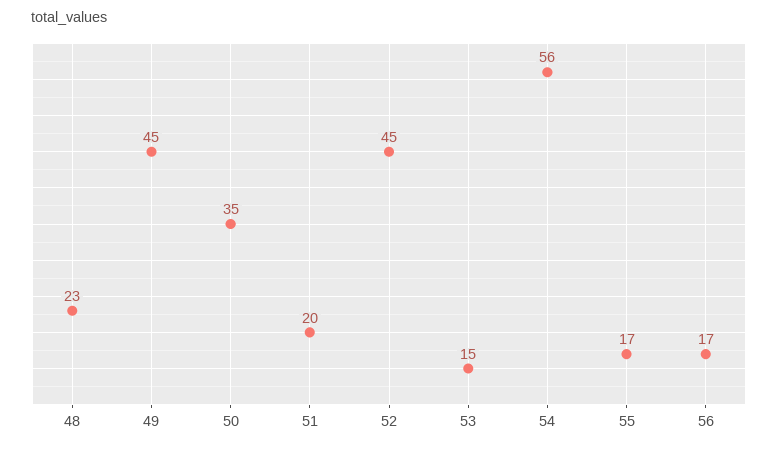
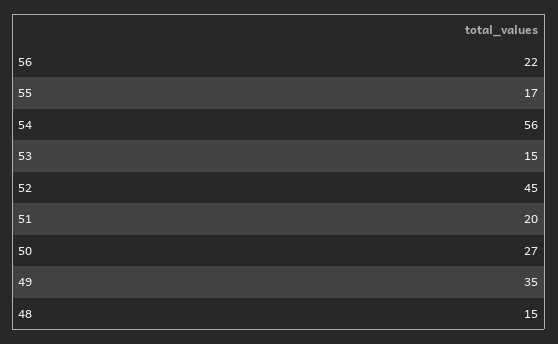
  {
-   "48": 23,
+   "48": 15,
-   "49": 45,
+   "49": 35,
-   "50": 35,
+   "50": 27,
    "51": 20,
    "52": 45,
    "53": 15,
    "54": 56,
    "55": 17,
-   "56": 17
+   "56": 22
  }

